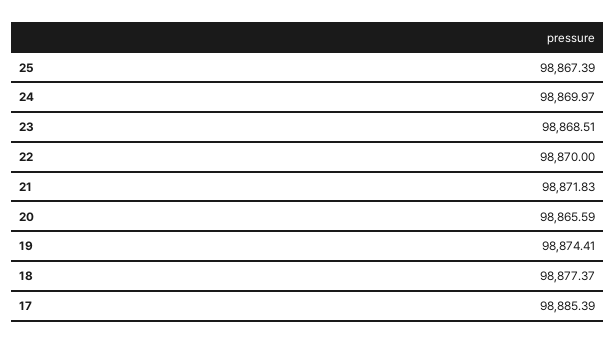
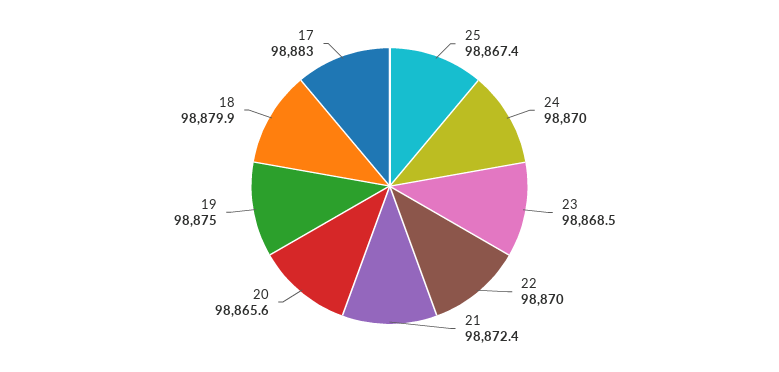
  {
    "25": 98867.39,
    "24": 98869.97,
    "23": 98868.51,
    "22": 98870,
-   "21": 98871.83,
+   "21": 98872.4,
    "20": 98865.59,
-   "19": 98874.41,
+   "19": 98875,
-   "18": 98877.37,
+   "18": 98879.9,
-   "17": 98885.39
+   "17": 98883
  }

